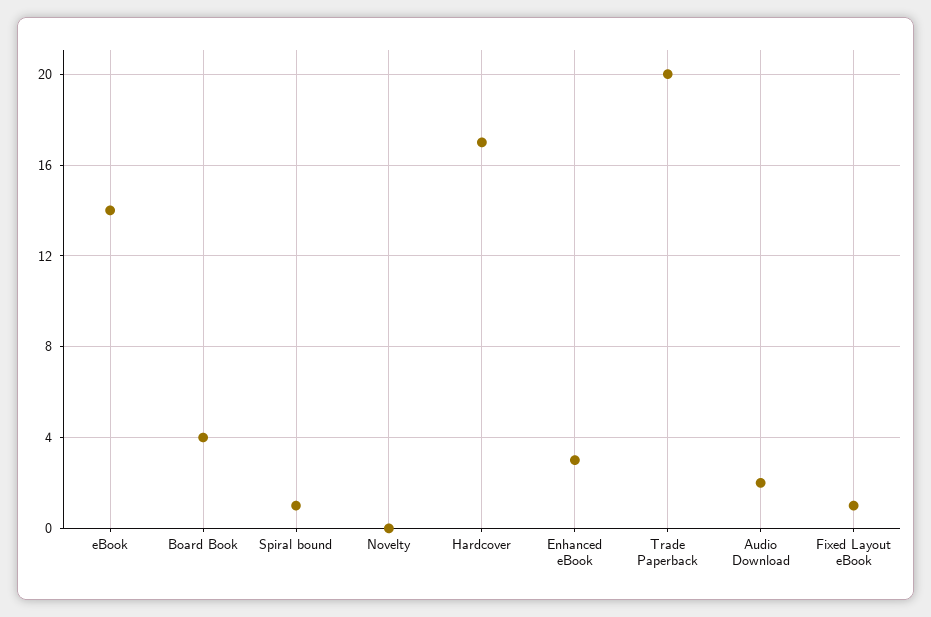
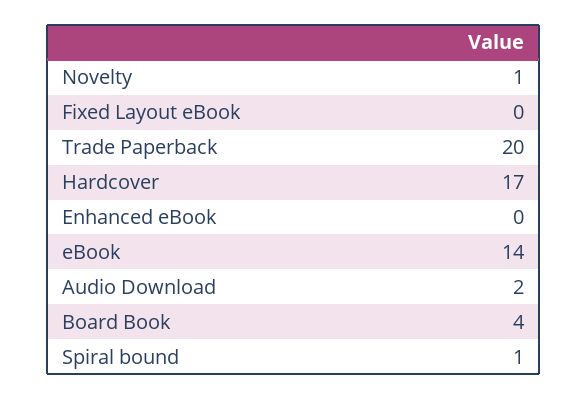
  {
    "eBook": 14,
    "Board Book": 4,
    "Spiral bound": 1,
-   "Novelty": 0,
+   "Novelty": 1,
    "Hardcover": 17,
-   "Enhanced eBook": 3,
+   "Enhanced eBook": 0,
    "Trade Paperback": 20,
    "Audio Download": 2,
-   "Fixed Layout eBook": 1
+   "Fixed Layout eBook": 0
  }

